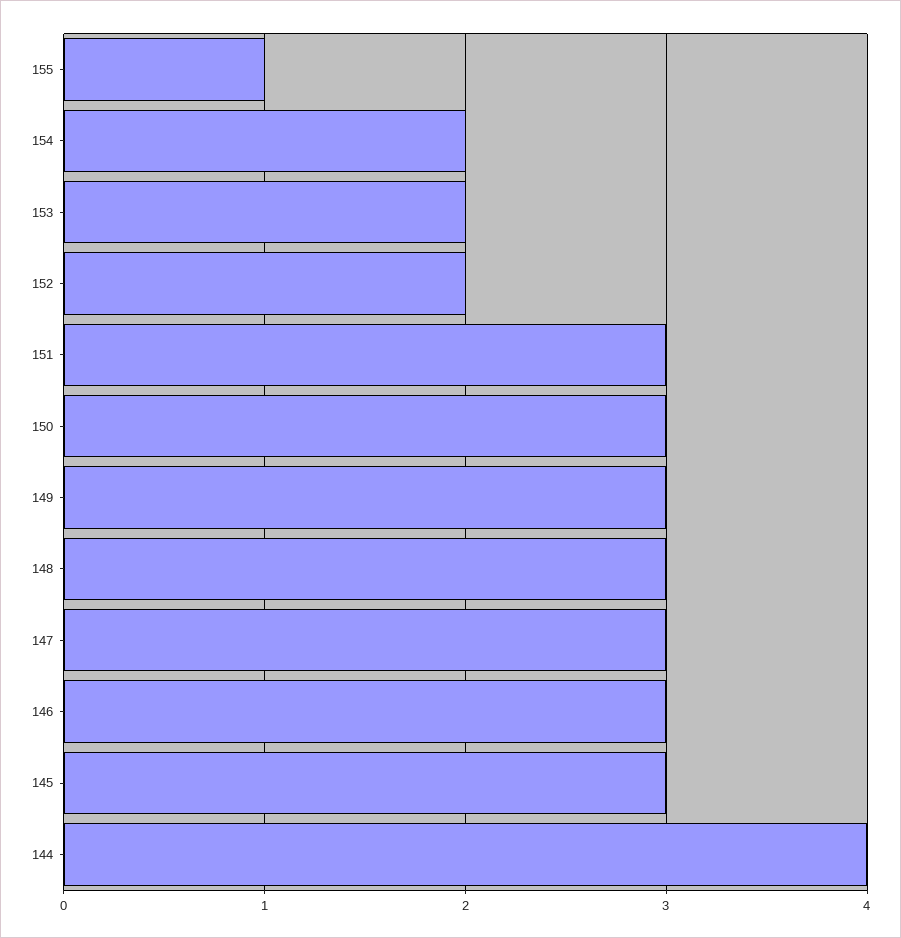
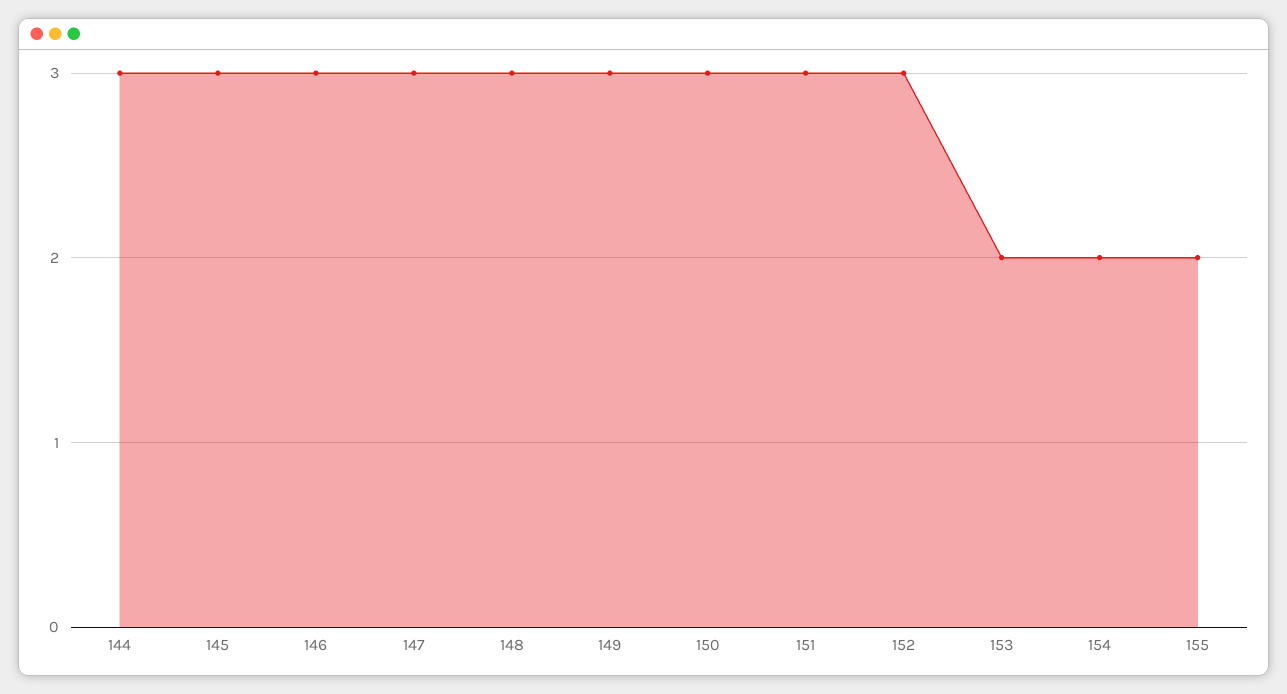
  {
-   "155": 1,
+   "155": 2,
    "154": 2,
    "153": 2,
-   "152": 2,
+   "152": 3,
    "151": 3,
    "150": 3,
    "149": 3,
    "148": 3,
    "147": 3,
    "146": 3,
    "145": 3,
-   "144": 4
+   "144": 3
  }

